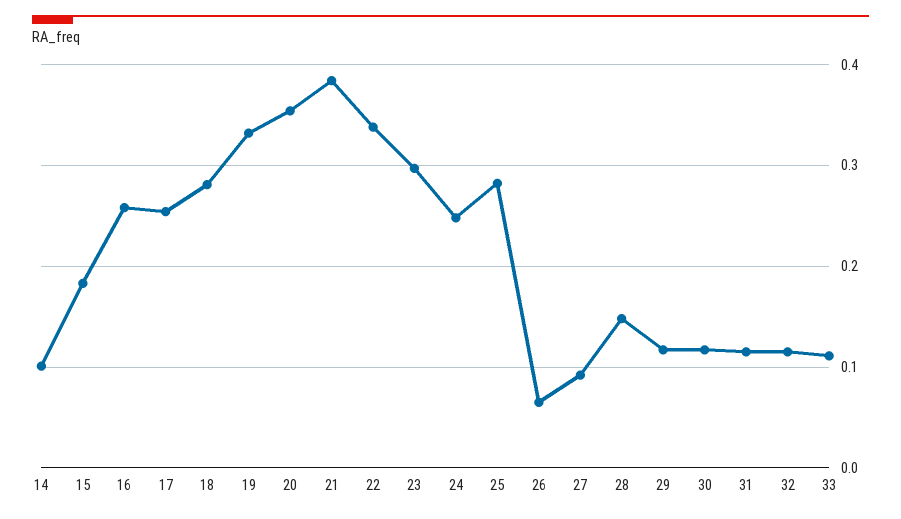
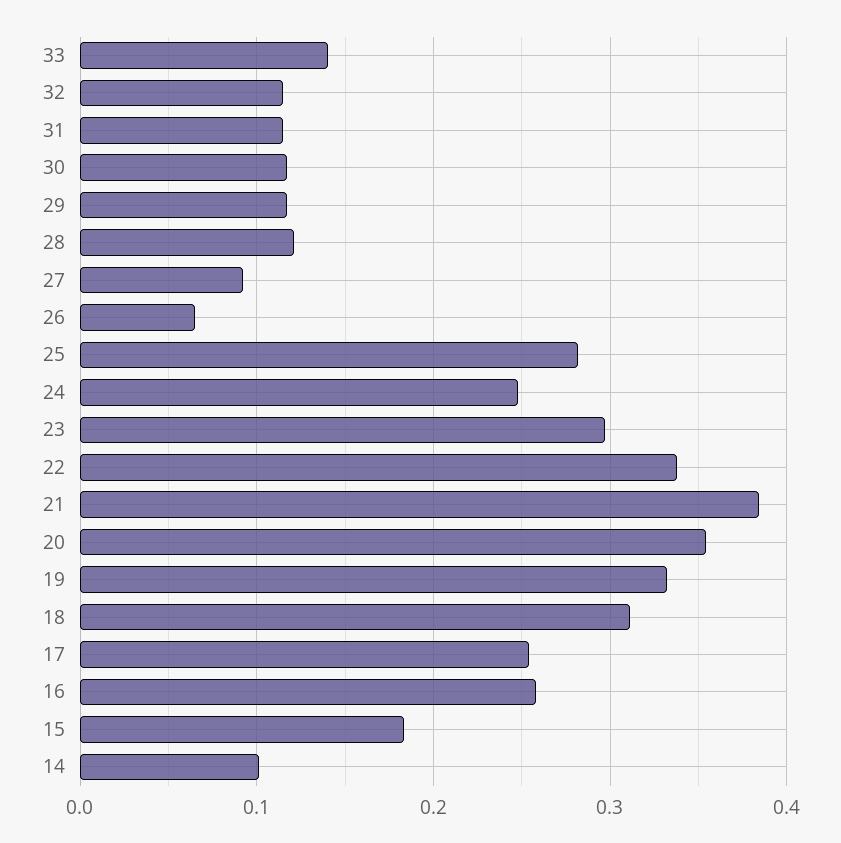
  {
    "14": 0.1,
    "15": 0.18,
    "16": 0.26,
    "17": 0.25,
-   "18": 0.28,
+   "18": 0.31,
    "19": 0.33,
    "20": 0.35,
    "21": 0.38,
    "22": 0.34,
    "23": 0.3,
    "24": 0.25,
    "25": 0.28,
    "26": 0.07,
    "27": 0.09,
-   "28": 0.15,
+   "28": 0.12,
    "29": 0.12,
    "30": 0.12,
    "31": 0.12,
    "32": 0.12,
-   "33": 0.11
+   "33": 0.14
  }

